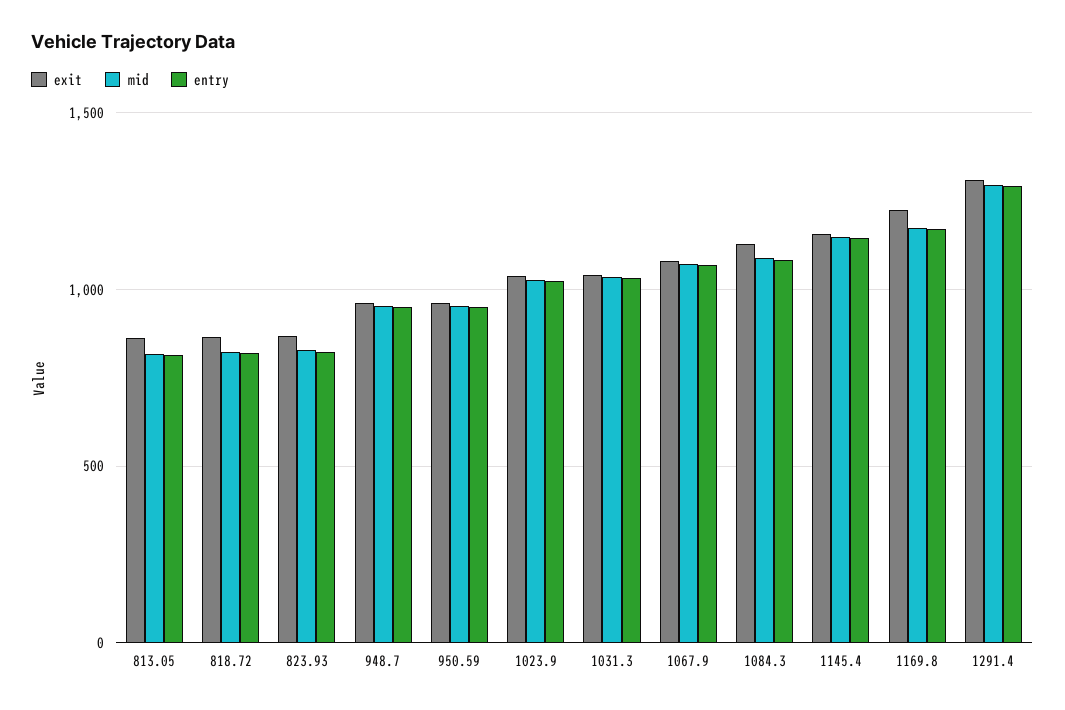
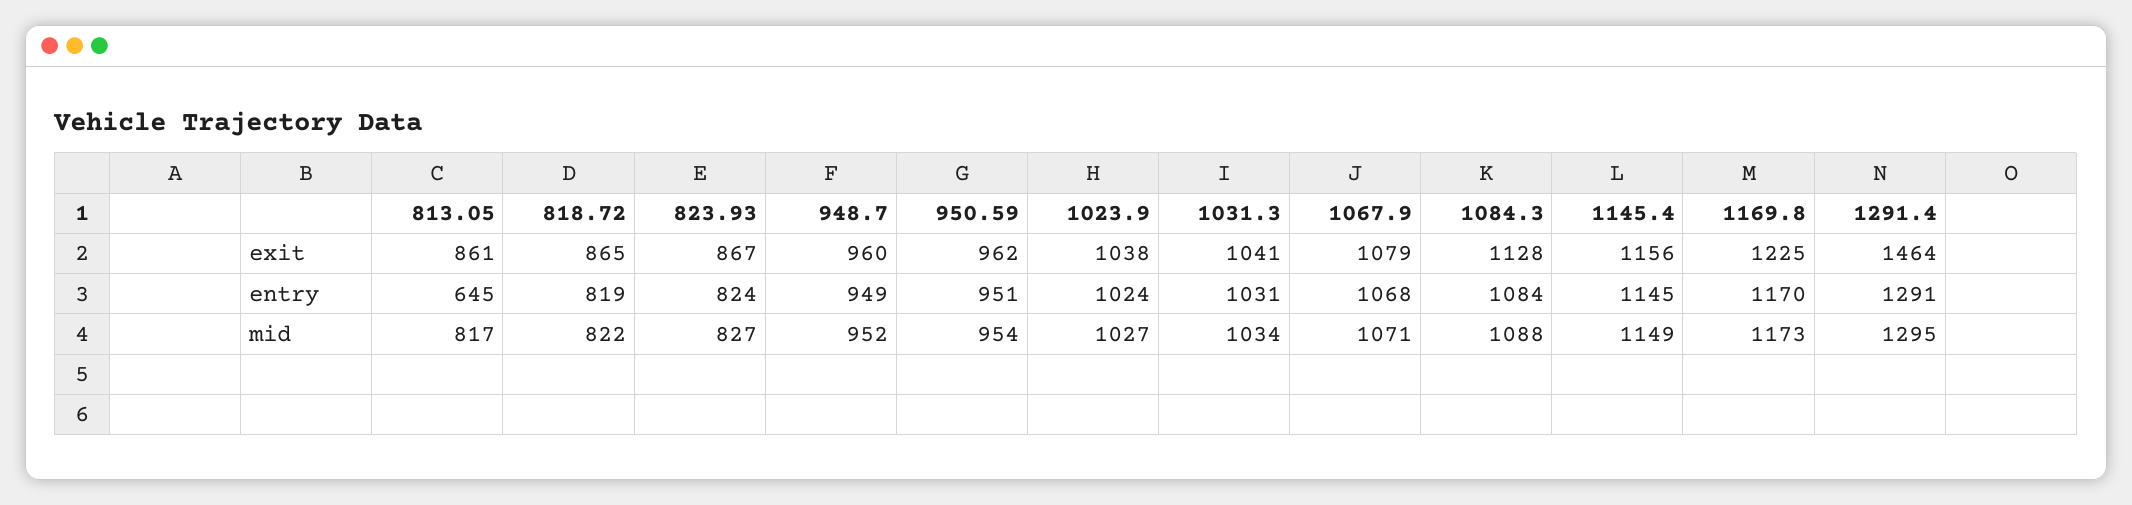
  {
    "exit": {
      "813.05": 861,
      "818.72": 865,
      "823.93": 867,
      "948.7": 960,
      "950.59": 962,
      "1023.9": 1038,
      "1031.3": 1041,
      "1067.9": 1079,
      "1084.3": 1128,
      "1145.4": 1156,
      "1169.8": 1225,
-     "1291.4": 1300
+     "1291.4": 1464
    },
    "mid": {
      "813.05": 817,
      "818.72": 822,
      "823.93": 827,
      "948.7": 952,
      "950.59": 954,
      "1023.9": 1027,
      "1031.3": 1034,
      "1067.9": 1071,
      "1084.3": 1088,
      "1145.4": 1149,
      "1169.8": 1173,
      "1291.4": 1295
    },
    "entry": {
-     "813.05": 800,
+     "813.05": 645,
      "818.72": 819,
      "823.93": 824,
      "948.7": 949,
      "950.59": 951,
      "1023.9": 1024,
      "1031.3": 1031,
      "1067.9": 1068,
      "1084.3": 1084,
      "1145.4": 1145,
      "1169.8": 1170,
      "1291.4": 1291
    }
  }

